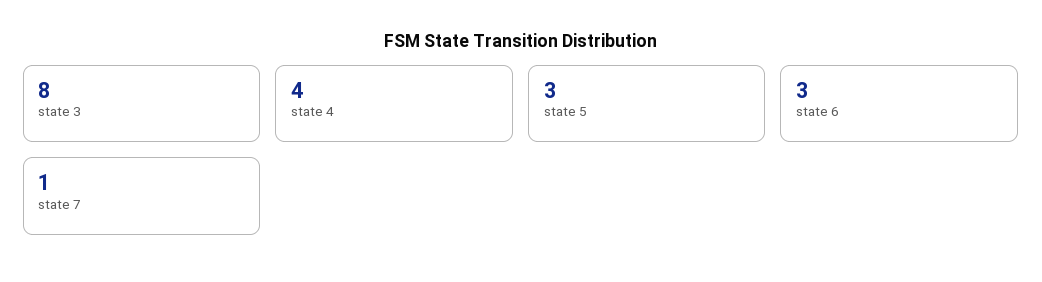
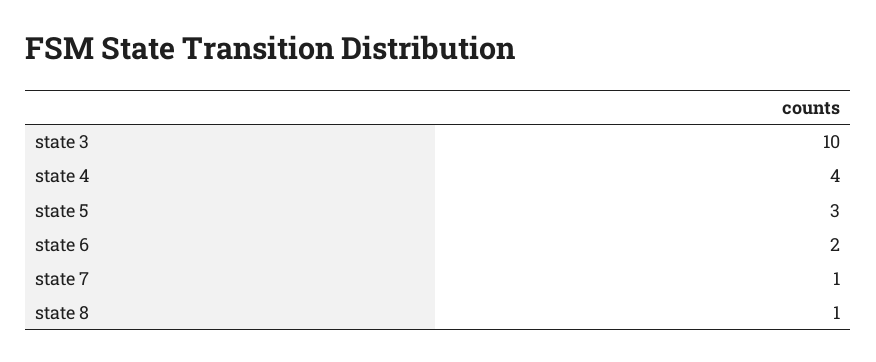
  {
-   "state 3": 8,
+   "state 3": 10,
    "state 4": 4,
    "state 5": 3,
-   "state 6": 3,
+   "state 6": 2,
-   "state 7": 1
+   "state 7": 1,
+   "state 8": 1
  }

